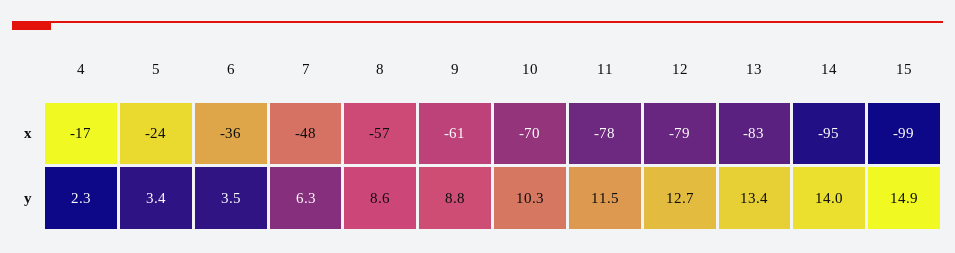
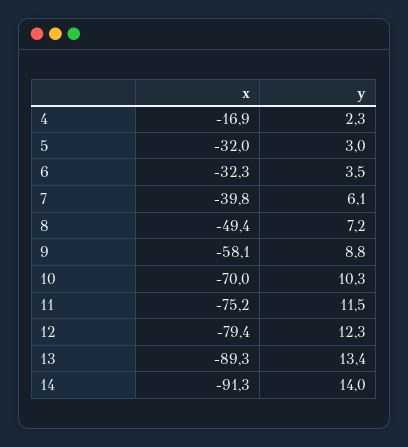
  {
    "4": {
      "x": -16.9,
      "y": 2.3
    },
    "5": {
-     "x": -24,
+     "x": -32,
-     "y": 3.4
+     "y": 3
    },
    "6": {
-     "x": -36,
+     "x": -32.3,
      "y": 3.5
    },
    "7": {
-     "x": -48,
+     "x": -39.8,
-     "y": 6.3
+     "y": 6.1
    },
    "8": {
-     "x": -57,
+     "x": -49.4,
-     "y": 8.6
+     "y": 7.2
    },
    "9": {
-     "x": -61,
+     "x": -58.1,
      "y": 8.8
    },
    "10": {
      "x": -70,
      "y": 10.3
    },
    "11": {
-     "x": -78,
+     "x": -75.2,
      "y": 11.5
    },
    "12": {
      "x": -79.4,
-     "y": 12.7
+     "y": 12.3
    },
    "13": {
-     "x": -83,
+     "x": -89.3,
      "y": 13.4
    },
    "14": {
-     "x": -95,
+     "x": -91.3,
      "y": 14
-   },
+   }
-   "15": {
-     "x": -99,
-     "y": 14.9
-   }
  }

